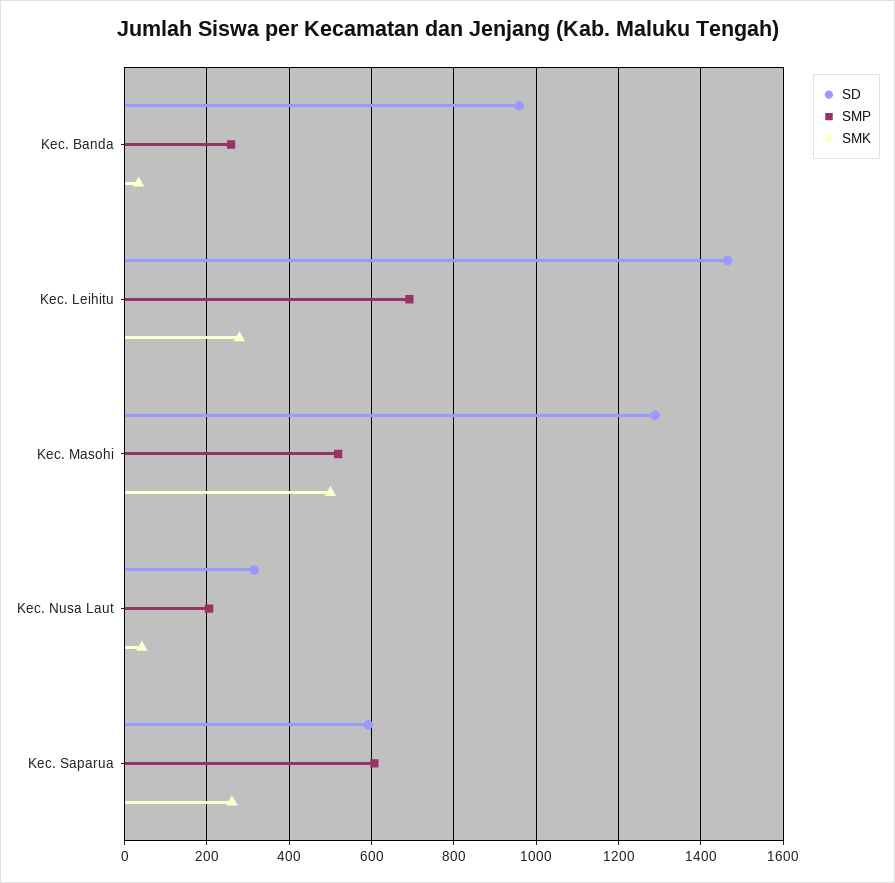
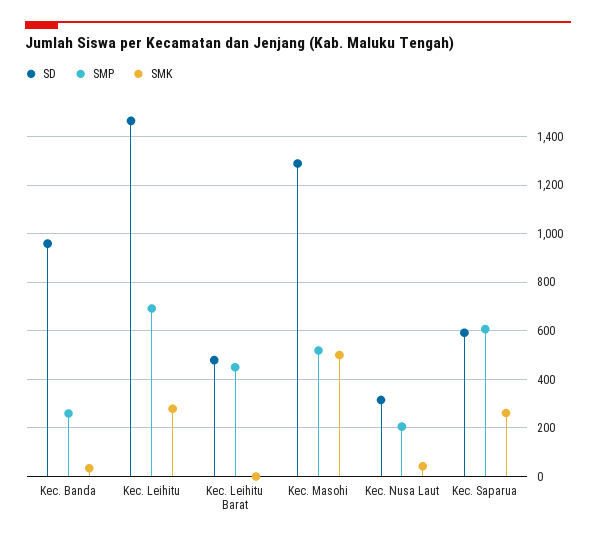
  {
    "SD": {
      "Kec. Banda": 960,
      "Kec. Leihitu": 1460,
      "Kec. Masohi": 1280,
      "Kec. Nusa Laut": 320,
-     "Kec. Saparua": 600
+     "Kec. Saparua": 600,
+     "Kec. Leihitu Barat": 475
    },
    "SMP": {
      "Kec. Banda": 260,
      "Kec. Leihitu": 700,
      "Kec. Masohi": 520,
      "Kec. Nusa Laut": 200,
-     "Kec. Saparua": 600
+     "Kec. Saparua": 600,
+     "Kec. Leihitu Barat": 450
    },
    "SMK": {
      "Kec. Banda": 40,
      "Kec. Leihitu": 280,
      "Kec. Masohi": 500,
      "Kec. Nusa Laut": 40,
-     "Kec. Saparua": 260
+     "Kec. Saparua": 260,
+     "Kec. Leihitu Barat": 0
    }
  }

